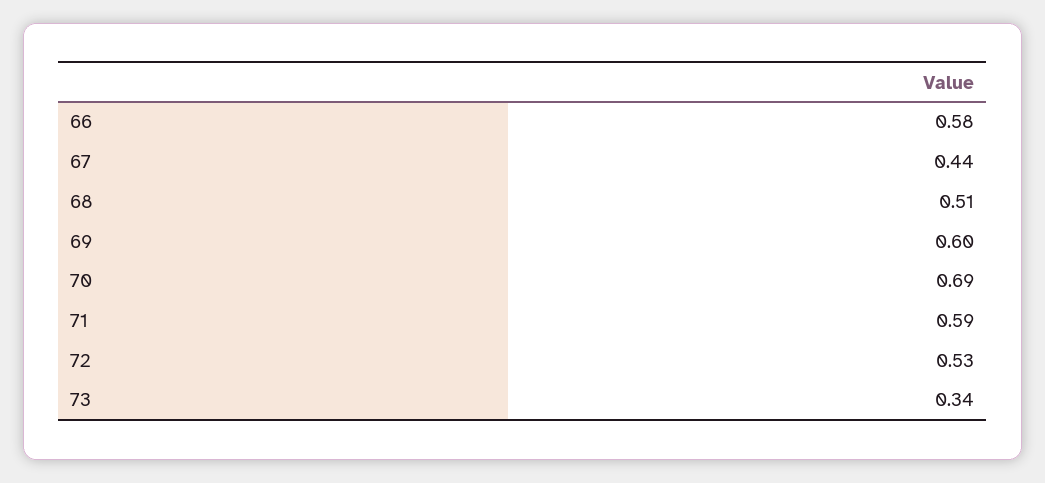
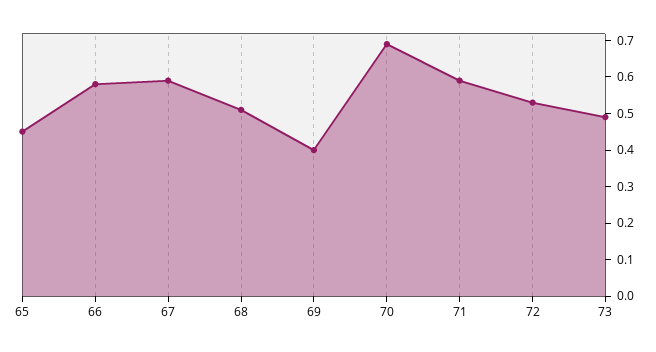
  {
    "66": 0.58,
-   "67": 0.44,
+   "67": 0.6,
    "68": 0.51,
-   "69": 0.6,
+   "69": 0.4,
    "70": 0.69,
    "71": 0.59,
    "72": 0.53,
-   "73": 0.34
+   "73": 0.5,
+   "65": 0.45
  }

